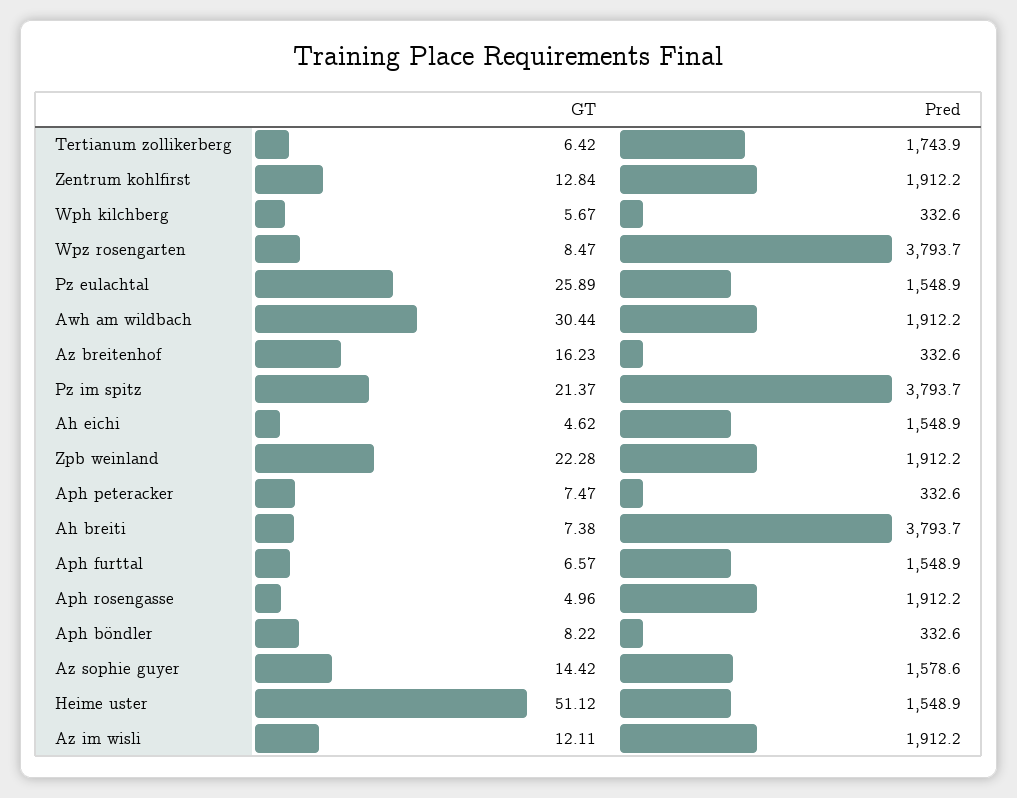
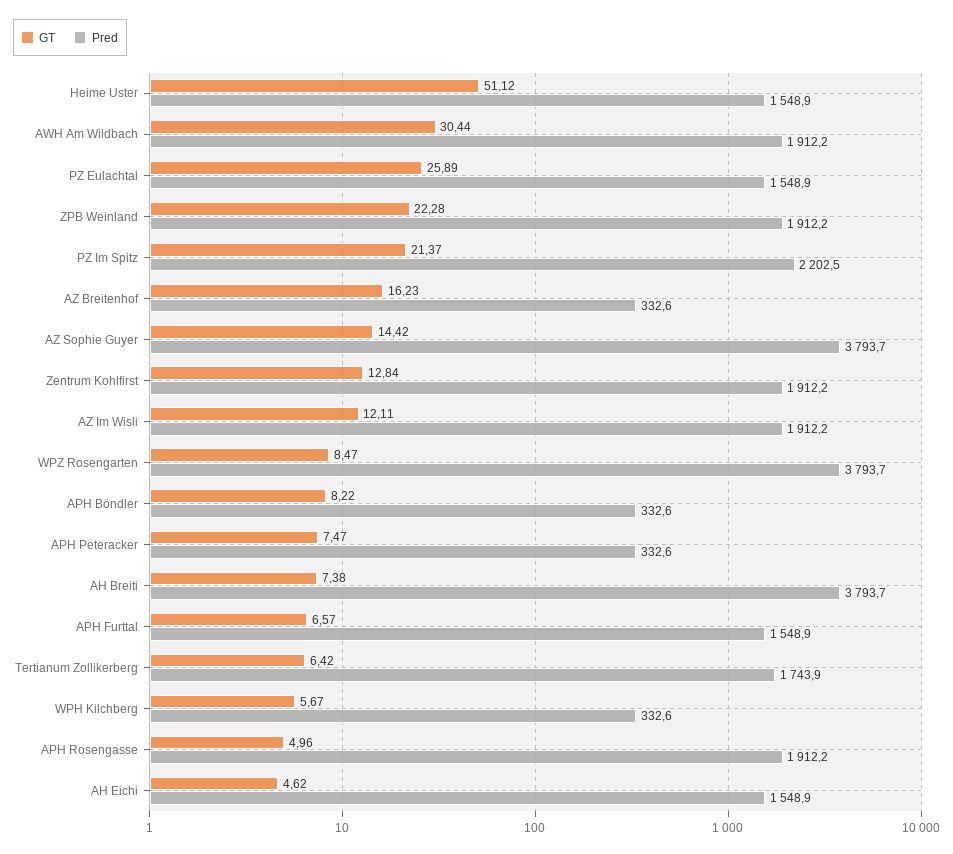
  {
    "GT": {
      "Tertianum zollikerberg": 6.42,
      "Zentrum kohlfirst": 12.84,
      "Wph kilchberg": 5.67,
      "Wpz rosengarten": 8.47,
      "Pz eulachtal": 25.89,
      "Awh am wildbach": 30.44,
      "Az breitenhof": 16.23,
      "Pz im spitz": 21.37,
      "Ah eichi": 4.62,
      "Zpb weinland": 22.28,
      "Aph peteracker": 7.47,
      "Ah breiti": 7.38,
      "Aph furttal": 6.57,
      "Aph rosengasse": 4.96,
      "Aph böndler": 8.22,
      "Az sophie guyer": 14.42,
      "Heime uster": 51.12,
      "Az im wisli": 12.11
    },
    "Pred": {
      "Tertianum zollikerberg": 1743.9,
      "Zentrum kohlfirst": 1912.2,
      "Wph kilchberg": 332.6,
      "Wpz rosengarten": 3793.7,
      "Pz eulachtal": 1548.9,
      "Awh am wildbach": 1912.2,
      "Az breitenhof": 332.6,
-     "Pz im spitz": 3793.7,
+     "Pz im spitz": 2202.5,
      "Ah eichi": 1548.9,
      "Zpb weinland": 1912.2,
      "Aph peteracker": 332.6,
      "Ah breiti": 3793.7,
      "Aph furttal": 1548.9,
      "Aph rosengasse": 1912.2,
      "Aph böndler": 332.6,
-     "Az sophie guyer": 1578.6,
+     "Az sophie guyer": 3793.7,
      "Heime uster": 1548.9,
      "Az im wisli": 1912.2
    }
  }

